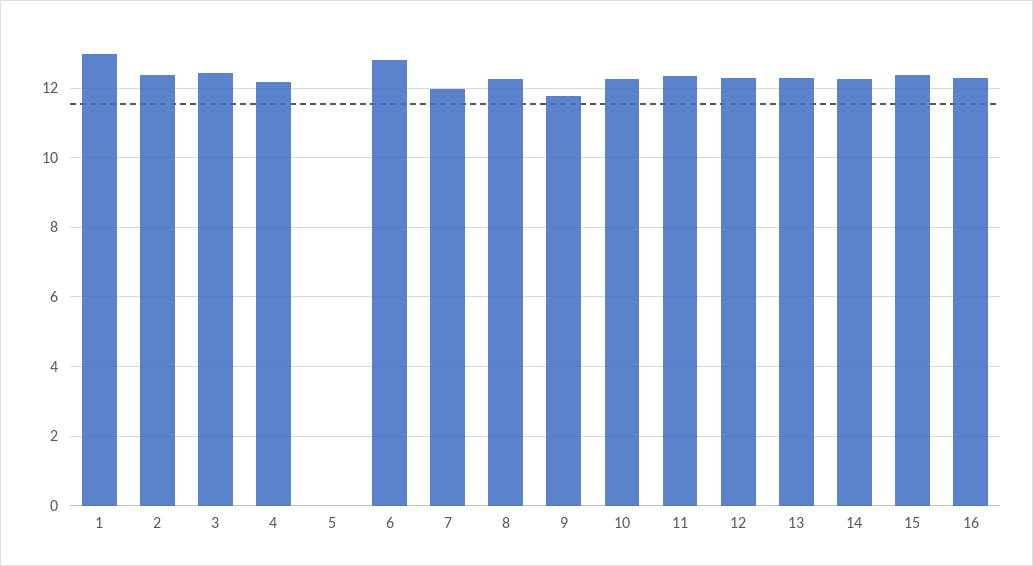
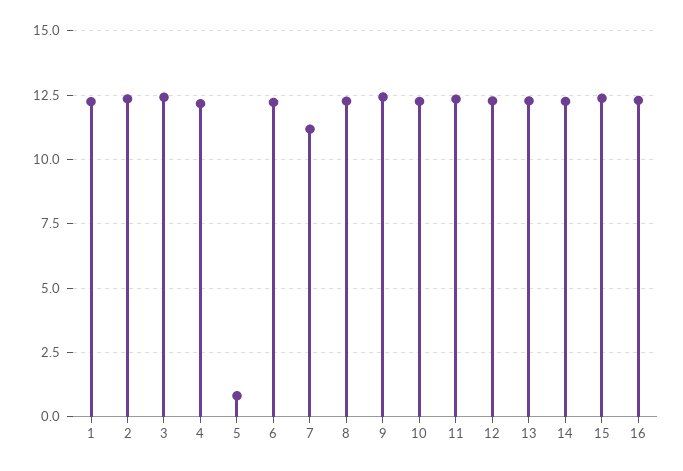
  {
-   "1": 13,
+   "1": 12.25,
    "2": 12.4,
    "3": 12.4,
    "4": 12.2,
-   "5": 0,
+   "5": 0.75,
-   "6": 12.8,
+   "6": 12.25,
-   "7": 12,
+   "7": 11.25,
    "8": 12.2,
-   "9": 11.8,
+   "9": 12.5,
    "10": 12.2,
    "11": 12.4,
    "12": 12.2,
    "13": 12.2,
    "14": 12.2,
    "15": 12.4,
    "16": 12.4
  }

